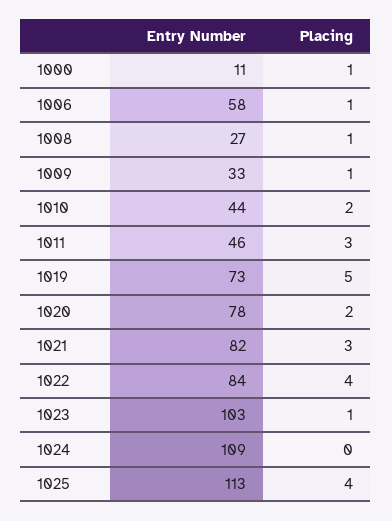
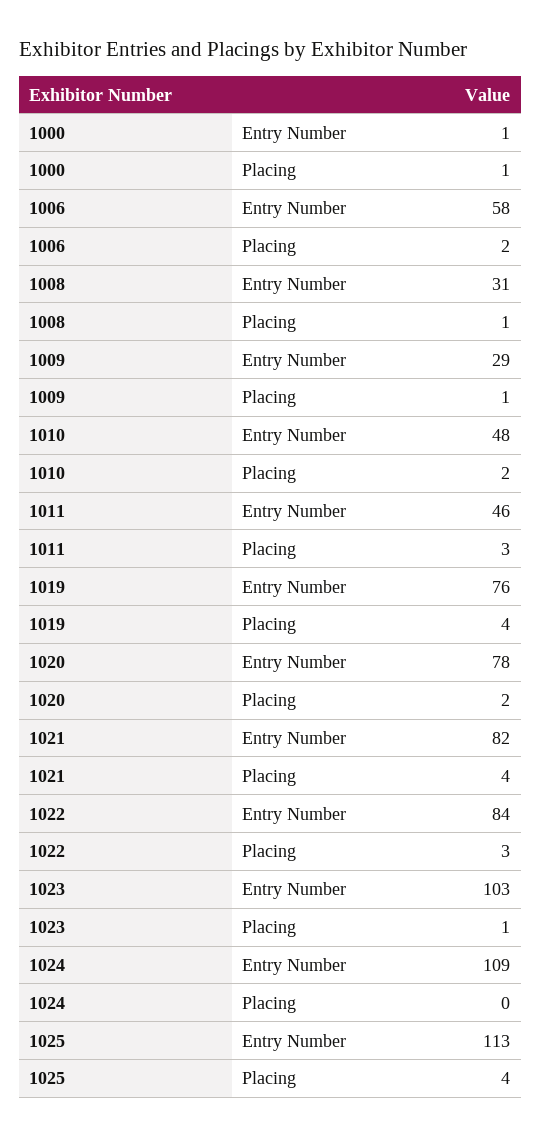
  {
    "Entry Number": {
-     "1000": 11,
+     "1000": 1,
      "1006": 58,
-     "1008": 27,
+     "1008": 31,
-     "1009": 33,
+     "1009": 29,
-     "1010": 44,
+     "1010": 48,
      "1011": 46,
-     "1019": 73,
+     "1019": 76,
      "1020": 78,
      "1021": 82,
      "1022": 84,
      "1023": 103,
      "1024": 109,
      "1025": 113
    },
    "Placing": {
      "1000": 1,
-     "1006": 1,
+     "1006": 2,
      "1008": 1,
      "1009": 1,
      "1010": 2,
      "1011": 3,
-     "1019": 5,
+     "1019": 4,
      "1020": 2,
-     "1021": 3,
+     "1021": 4,
-     "1022": 4,
+     "1022": 3,
      "1023": 1,
      "1024": 0,
      "1025": 4
    }
  }

